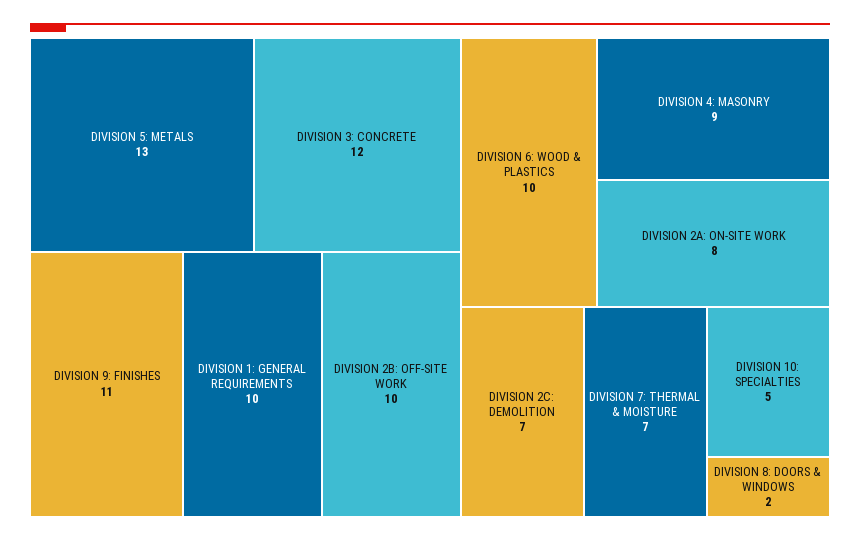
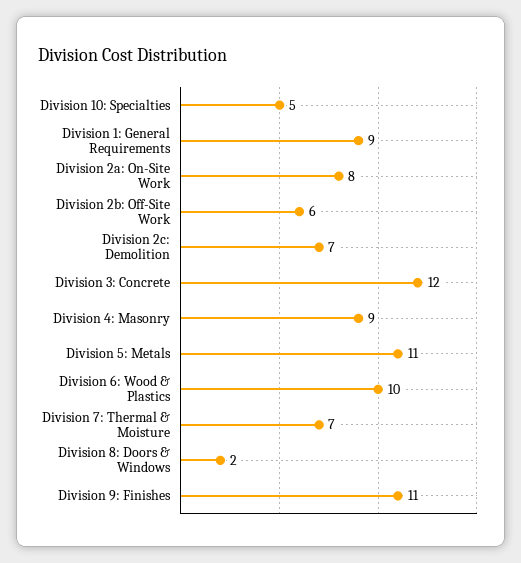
  {
-   "DIVISION 5: METALS": 13,
+   "DIVISION 5: METALS": 11,
    "DIVISION 3: CONCRETE": 12,
    "DIVISION 9: FINISHES": 11,
-   "DIVISION 1: GENERAL REQUIREMENTS": 10,
+   "DIVISION 1: GENERAL REQUIREMENTS": 9,
-   "DIVISION 2B: OFF-SITE WORK": 10,
+   "DIVISION 2B: OFF-SITE WORK": 6,
    "DIVISION 6: WOOD & PLASTICS": 10,
    "DIVISION 4: MASONRY": 9,
    "DIVISION 2A: ON-SITE WORK": 8,
    "DIVISION 2C: DEMOLITION": 7,
    "DIVISION 7: THERMAL & MOISTURE": 7,
    "DIVISION 10: SPECIALTIES": 5,
    "DIVISION 8: DOORS & WINDOWS": 2
  }

